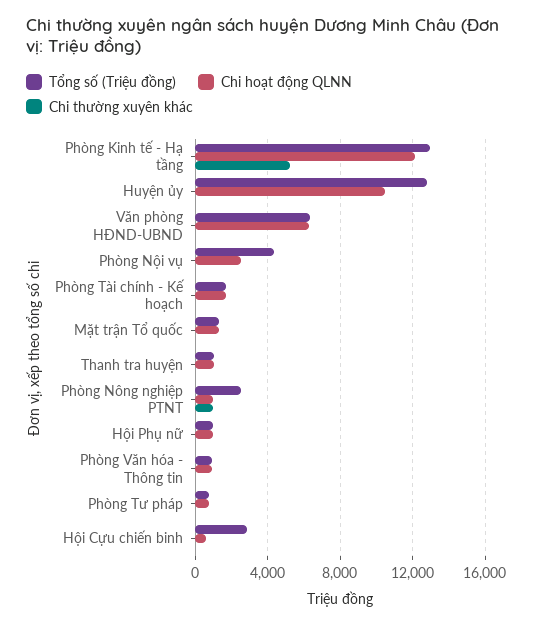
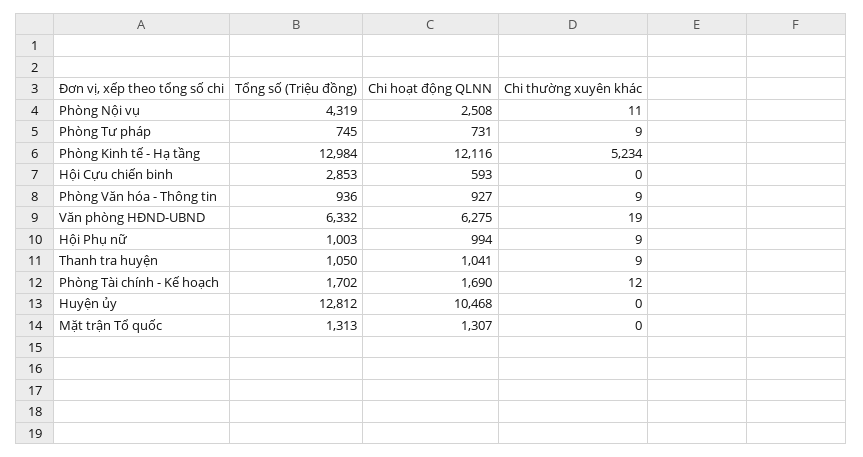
  {
    "Tổng số (Triệu đồng)": {
      "Phòng Kinh tế - Hạ tầng": 12984,
      "Huyện ủy": 12812,
      "Văn phòng HĐND-UBND": 6332,
      "Phòng Nội vụ": 4319,
      "Phòng Tài chính - Kế hoạch": 1702,
      "Mặt trận Tổ quốc": 1313,
      "Thanh tra huyện": 1050,
-     "Phòng Nông nghiệp PTNT": 2500,
      "Hội Phụ nữ": 1003,
      "Phòng Văn hóa - Thông tin": 936,
      "Phòng Tư pháp": 745,
      "Hội Cựu chiến binh": 2853
    },
    "Chi hoạt động QLNN": {
      "Phòng Kinh tế - Hạ tầng": 12116,
      "Huyện ủy": 10468,
      "Văn phòng HĐND-UBND": 6275,
      "Phòng Nội vụ": 2508,
      "Phòng Tài chính - Kế hoạch": 1690,
      "Mặt trận Tổ quốc": 1307,
      "Thanh tra huyện": 1041,
-     "Phòng Nông nghiệp PTNT": 1000,
      "Hội Phụ nữ": 994,
      "Phòng Văn hóa - Thông tin": 927,
      "Phòng Tư pháp": 731,
      "Hội Cựu chiến binh": 593
    },
    "Chi thường xuyên khác": {
      "Phòng Kinh tế - Hạ tầng": 5234,
      "Huyện ủy": 0,
      "Văn phòng HĐND-UBND": 19,
      "Phòng Nội vụ": 11,
      "Phòng Tài chính - Kế hoạch": 12,
      "Mặt trận Tổ quốc": 0,
      "Thanh tra huyện": 9,
-     "Phòng Nông nghiệp PTNT": 1000,
      "Hội Phụ nữ": 9,
      "Phòng Văn hóa - Thông tin": 9,
      "Phòng Tư pháp": 9,
      "Hội Cựu chiến binh": 0
    }
  }

